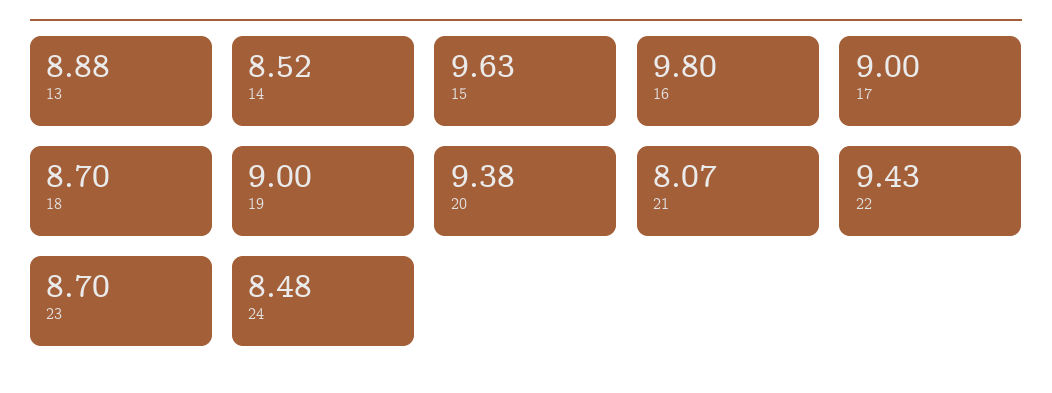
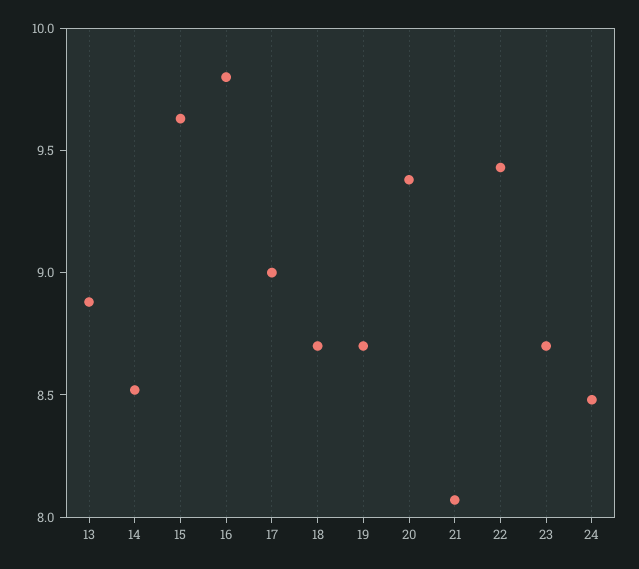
  {
    "13": 8.88,
    "14": 8.52,
    "15": 9.63,
    "16": 9.8,
    "17": 9,
    "18": 8.7,
-   "19": 9,
+   "19": 8.7,
    "20": 9.38,
    "21": 8.07,
    "22": 9.43,
    "23": 8.7,
    "24": 8.48
  }

